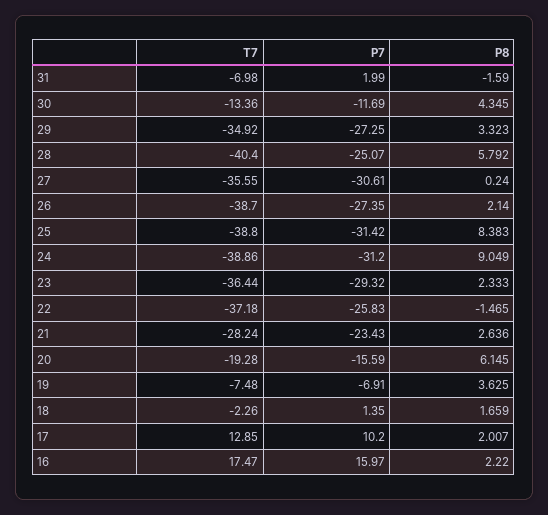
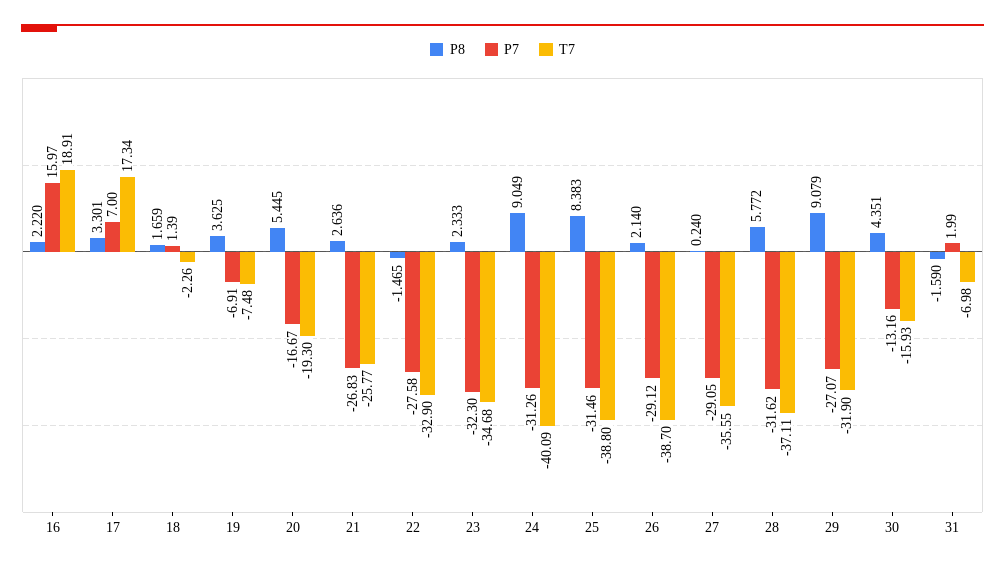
  {
    "T7": {
      "31": -6.98,
-     "30": -13.36,
+     "30": -15.93,
-     "29": -34.92,
+     "29": -31.9,
-     "28": -40.4,
+     "28": -37.11,
      "27": -35.55,
      "26": -38.7,
      "25": -38.8,
-     "24": -38.86,
+     "24": -40.09,
-     "23": -36.44,
+     "23": -34.68,
-     "22": -37.18,
+     "22": -32.9,
-     "21": -28.24,
+     "21": -25.77,
-     "20": -19.28,
+     "20": -19.3,
      "19": -7.48,
      "18": -2.26,
-     "17": 12.85,
+     "17": 17.34,
-     "16": 17.47
+     "16": 18.91
    },
    "P7": {
      "31": 1.99,
-     "30": -11.69,
+     "30": -13.16,
-     "29": -27.25,
+     "29": -27.07,
-     "28": -25.07,
+     "28": -31.62,
-     "27": -30.61,
+     "27": -29.05,
-     "26": -27.35,
+     "26": -29.12,
-     "25": -31.42,
+     "25": -31.46,
-     "24": -31.2,
+     "24": -31.26,
-     "23": -29.32,
+     "23": -32.3,
-     "22": -25.83,
+     "22": -27.58,
-     "21": -23.43,
+     "21": -26.83,
-     "20": -15.59,
+     "20": -16.67,
      "19": -6.91,
-     "18": 1.35,
+     "18": 1.39,
-     "17": 10.2,
+     "17": 7,
      "16": 15.97
    },
    "P8": {
      "31": -1.59,
-     "30": 4.345,
+     "30": 4.351,
-     "29": 3.323,
+     "29": 9.079,
-     "28": 5.792,
+     "28": 5.772,
      "27": 0.24,
      "26": 2.14,
      "25": 8.383,
      "24": 9.049,
      "23": 2.333,
      "22": -1.465,
      "21": 2.636,
-     "20": 6.145,
+     "20": 5.445,
      "19": 3.625,
      "18": 1.659,
-     "17": 2.007,
+     "17": 3.301,
      "16": 2.22
    }
  }

